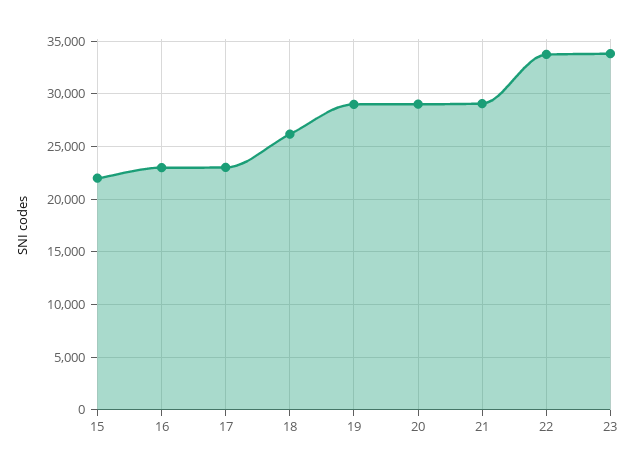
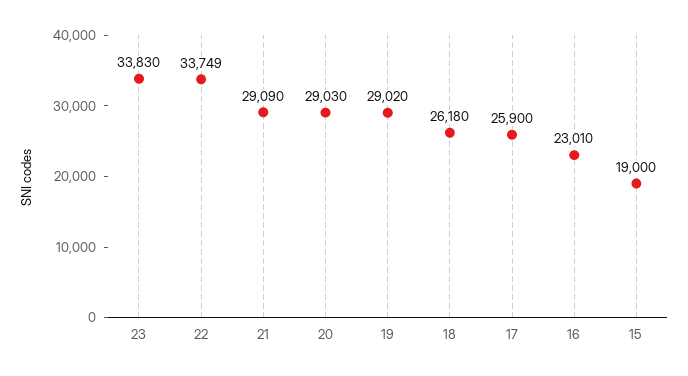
  {
-   "15": 22000,
+   "15": 19000,
    "16": 23010,
-   "17": 23000,
+   "17": 25900,
    "18": 26180,
    "19": 29020,
    "20": 29030,
    "21": 29090,
    "22": 33749,
    "23": 33830
  }

